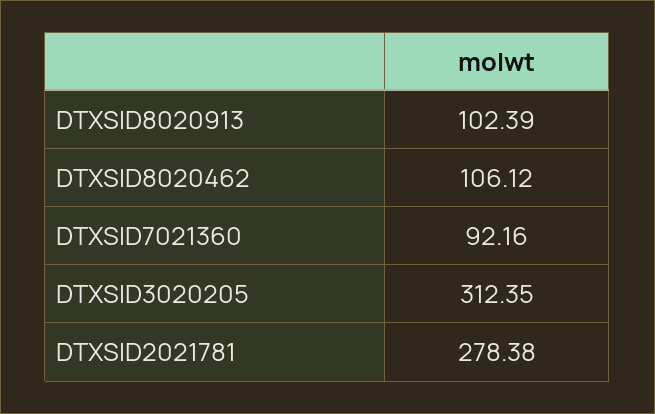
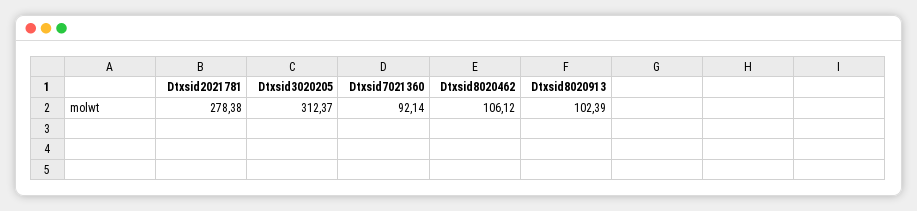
  {
    "DTXSID8020913": 102.39,
    "DTXSID8020462": 106.12,
-   "DTXSID7021360": 92.16,
+   "DTXSID7021360": 92.14,
-   "DTXSID3020205": 312.35,
+   "DTXSID3020205": 312.37,
    "DTXSID2021781": 278.38
  }

